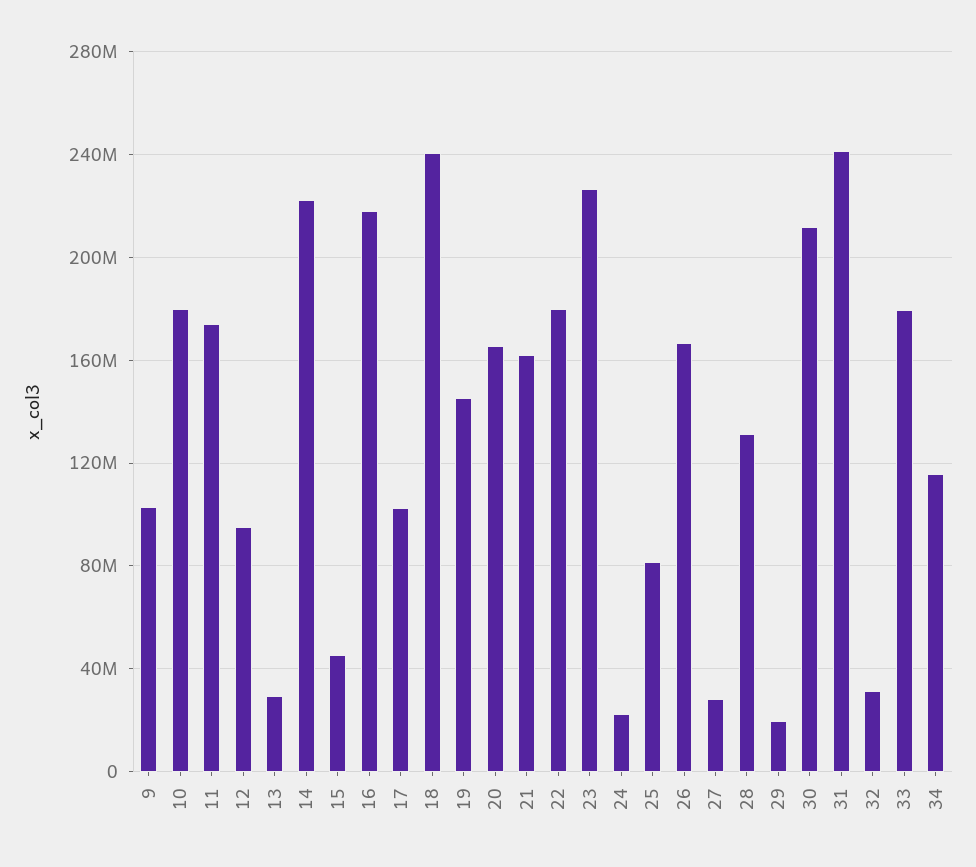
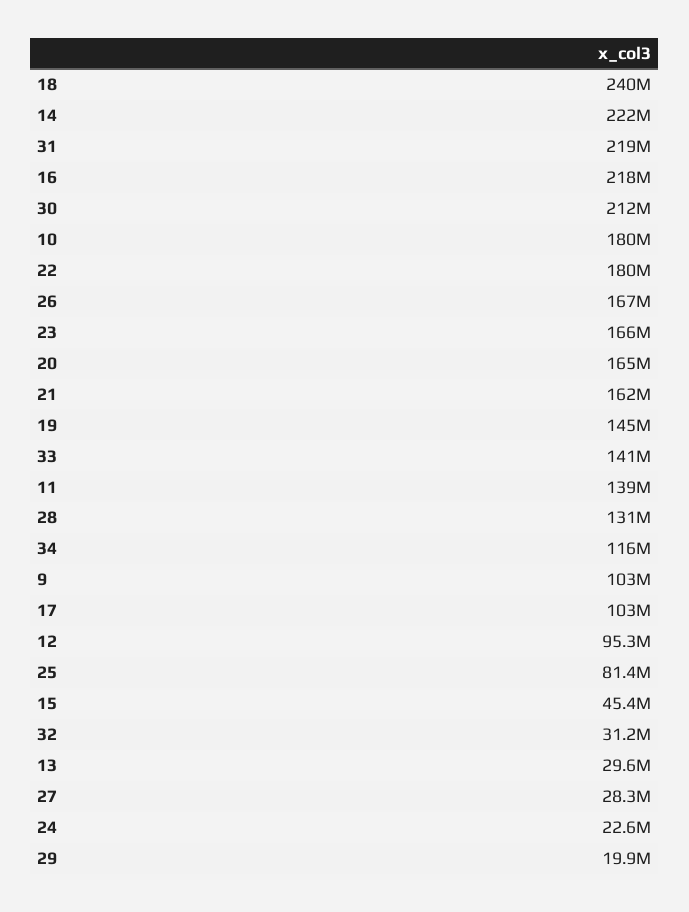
  {
    "9": 103000000,
    "10": 180000000,
-   "11": 175000000,
+   "11": 139000000,
    "12": 95300000,
    "13": 29600000,
    "14": 222000000,
    "15": 45400000,
    "16": 218000000,
    "17": 103000000,
    "18": 240000000,
    "19": 145000000,
    "20": 165000000,
    "21": 162000000,
    "22": 180000000,
-   "23": 225000000,
+   "23": 166000000,
    "24": 22600000,
    "25": 81400000,
    "26": 167000000,
    "27": 28300000,
    "28": 131000000,
    "29": 19900000,
    "30": 212000000,
-   "31": 240000000,
+   "31": 219000000,
    "32": 31200000,
-   "33": 180000000,
+   "33": 141000000,
    "34": 116000000
  }

